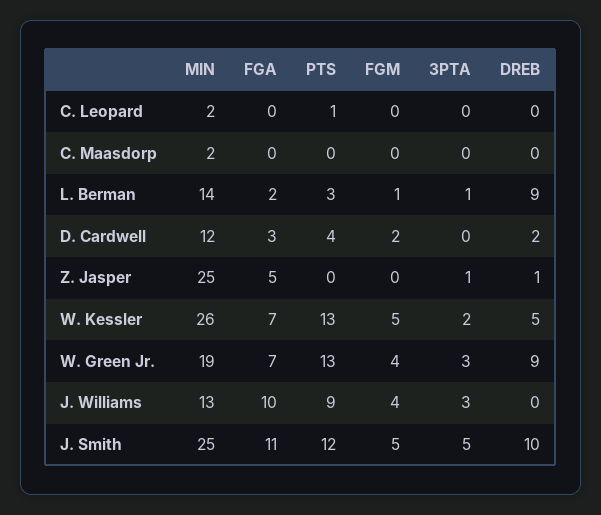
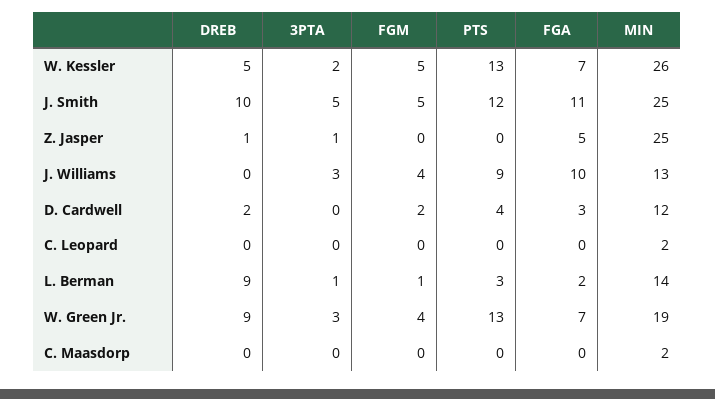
  {
    "MIN": {
      "C. Leopard": 2,
      "C. Maasdorp": 2,
      "L. Berman": 14,
      "D. Cardwell": 12,
      "Z. Jasper": 25,
      "W. Kessler": 26,
      "W. Green Jr.": 19,
      "J. Williams": 13,
      "J. Smith": 25
    },
    "FGA": {
      "C. Leopard": 0,
      "C. Maasdorp": 0,
      "L. Berman": 2,
      "D. Cardwell": 3,
      "Z. Jasper": 5,
      "W. Kessler": 7,
      "W. Green Jr.": 7,
      "J. Williams": 10,
      "J. Smith": 11
    },
    "PTS": {
-     "C. Leopard": 1,
+     "C. Leopard": 0,
      "C. Maasdorp": 0,
      "L. Berman": 3,
      "D. Cardwell": 4,
      "Z. Jasper": 0,
      "W. Kessler": 13,
      "W. Green Jr.": 13,
      "J. Williams": 9,
      "J. Smith": 12
    },
    "FGM": {
      "C. Leopard": 0,
      "C. Maasdorp": 0,
      "L. Berman": 1,
      "D. Cardwell": 2,
      "Z. Jasper": 0,
      "W. Kessler": 5,
      "W. Green Jr.": 4,
      "J. Williams": 4,
      "J. Smith": 5
    },
    "3PTA": {
      "C. Leopard": 0,
      "C. Maasdorp": 0,
      "L. Berman": 1,
      "D. Cardwell": 0,
      "Z. Jasper": 1,
      "W. Kessler": 2,
      "W. Green Jr.": 3,
      "J. Williams": 3,
      "J. Smith": 5
    },
    "DREB": {
      "C. Leopard": 0,
      "C. Maasdorp": 0,
      "L. Berman": 9,
      "D. Cardwell": 2,
      "Z. Jasper": 1,
      "W. Kessler": 5,
      "W. Green Jr.": 9,
      "J. Williams": 0,
      "J. Smith": 10
    }
  }

